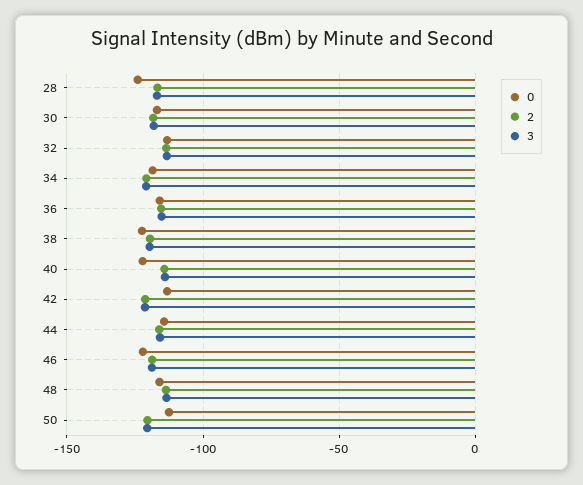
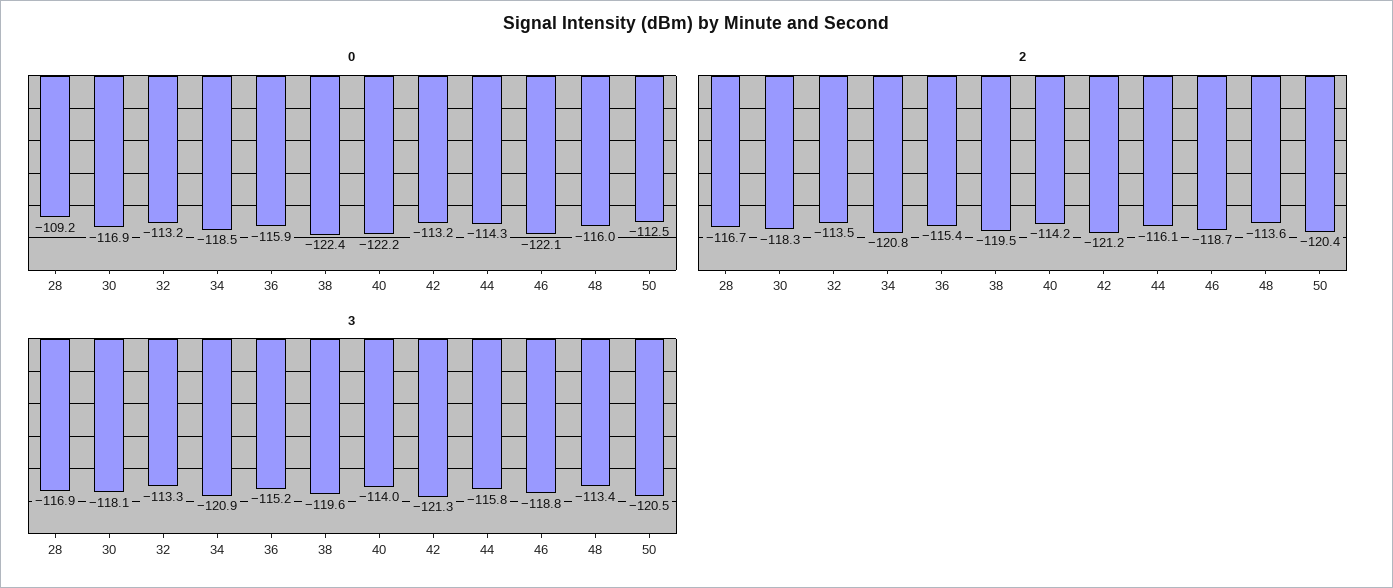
  {
    "0": {
-     "28": -125,
+     "28": -109.2,
      "30": -116.9,
      "32": -113.2,
      "34": -118.5,
      "36": -115.9,
      "38": -122.4,
      "40": -122.2,
      "42": -113.2,
      "44": -114.3,
      "46": -122.1,
      "48": -116,
      "50": -112.5
    },
    "2": {
      "28": -116.7,
      "30": -118.3,
      "32": -113.5,
      "34": -120.8,
      "36": -115.4,
      "38": -119.5,
      "40": -114.2,
      "42": -121.2,
      "44": -116.1,
      "46": -118.7,
      "48": -113.6,
      "50": -120.4
    },
    "3": {
      "28": -116.9,
      "30": -118.1,
      "32": -113.3,
      "34": -120.9,
      "36": -115.2,
      "38": -119.6,
      "40": -114,
      "42": -121.3,
      "44": -115.8,
      "46": -118.8,
      "48": -113.4,
      "50": -120.5
    }
  }

